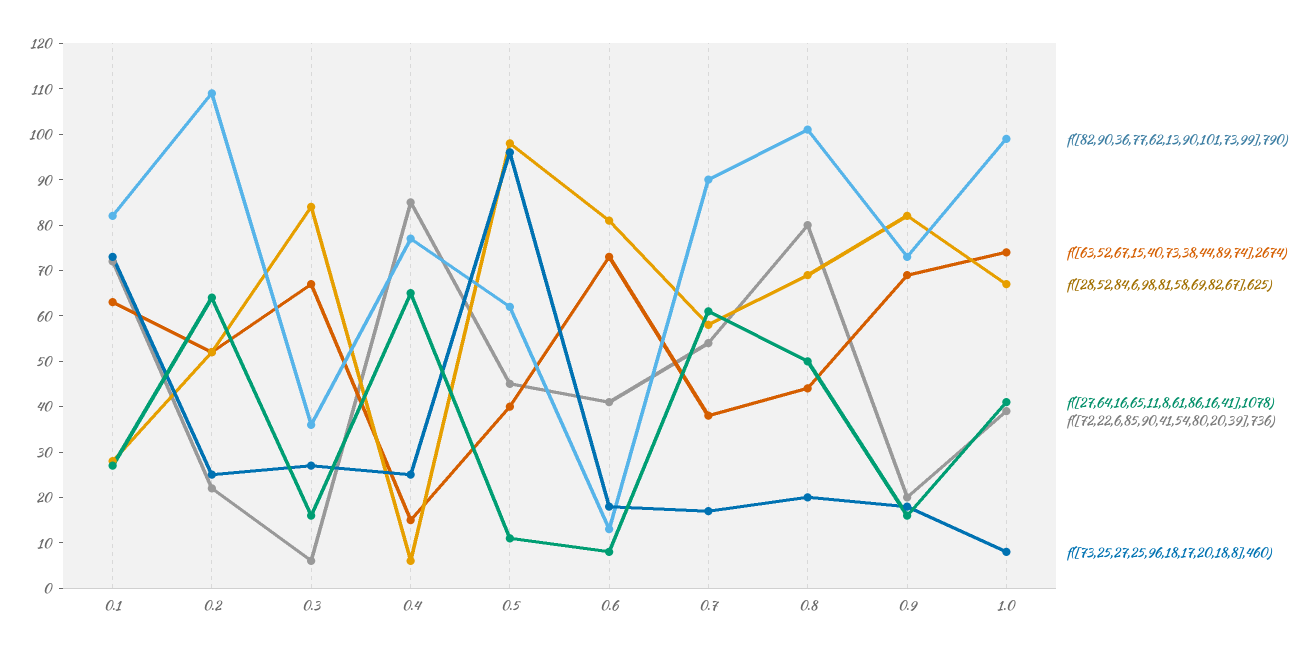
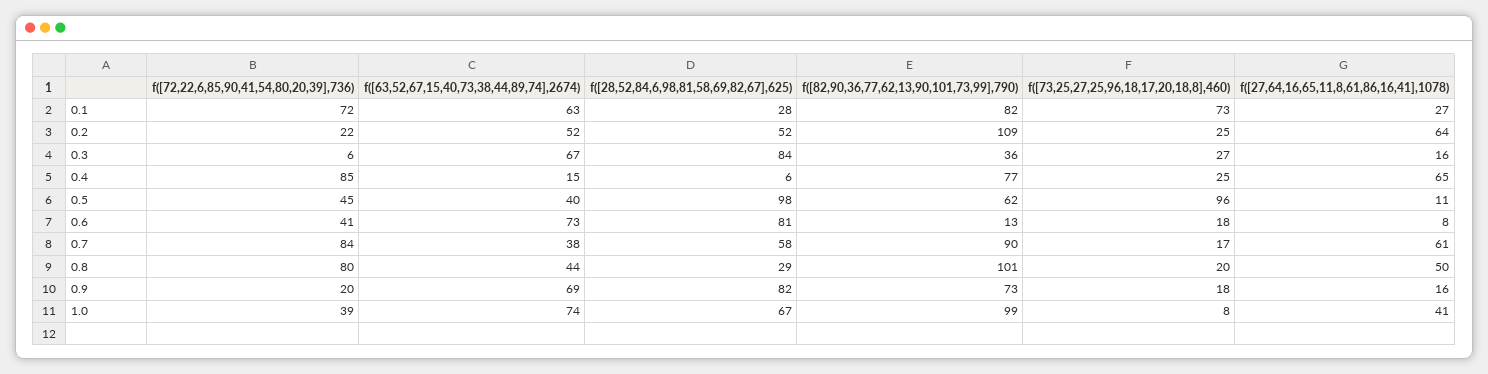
  {
    "f([82,90,36,77,62,13,90,101,73,99],790)": {
      "0.1": 82,
      "0.2": 109,
      "0.3": 36,
      "0.4": 77,
      "0.5": 62,
      "0.6": 13,
      "0.7": 90,
      "0.8": 101,
      "0.9": 73,
      "1.0": 99
    },
    "f([63,52,67,15,40,73,38,44,89,74],2674)": {
      "0.1": 63,
      "0.2": 52,
      "0.3": 67,
      "0.4": 15,
      "0.5": 40,
      "0.6": 73,
      "0.7": 38,
      "0.8": 44,
      "0.9": 69,
      "1.0": 74
    },
    "f([28,52,84,6,98,81,58,69,82,67],625)": {
      "0.1": 28,
      "0.2": 52,
      "0.3": 84,
      "0.4": 6,
      "0.5": 98,
      "0.6": 81,
      "0.7": 58,
-     "0.8": 70,
+     "0.8": 29,
      "0.9": 82,
      "1.0": 67
    },
    "f([27,64,16,65,11,8,61,86,16,41],1078)": {
      "0.1": 27,
      "0.2": 64,
      "0.3": 16,
      "0.4": 65,
      "0.5": 11,
      "0.6": 8,
      "0.7": 61,
      "0.8": 50,
      "0.9": 16,
      "1.0": 41
    },
    "f([72,22,6,85,90,41,54,80,20,39],736)": {
      "0.1": 72,
      "0.2": 22,
      "0.3": 6,
      "0.4": 85,
      "0.5": 45,
      "0.6": 41,
-     "0.7": 55,
+     "0.7": 84,
      "0.8": 80,
      "0.9": 20,
      "1.0": 39
    },
    "f([73,25,27,25,96,18,17,20,18,8],460)": {
      "0.1": 73,
      "0.2": 25,
      "0.3": 27,
      "0.4": 25,
      "0.5": 96,
      "0.6": 18,
      "0.7": 17,
      "0.8": 20,
      "0.9": 18,
      "1.0": 8
    }
  }

